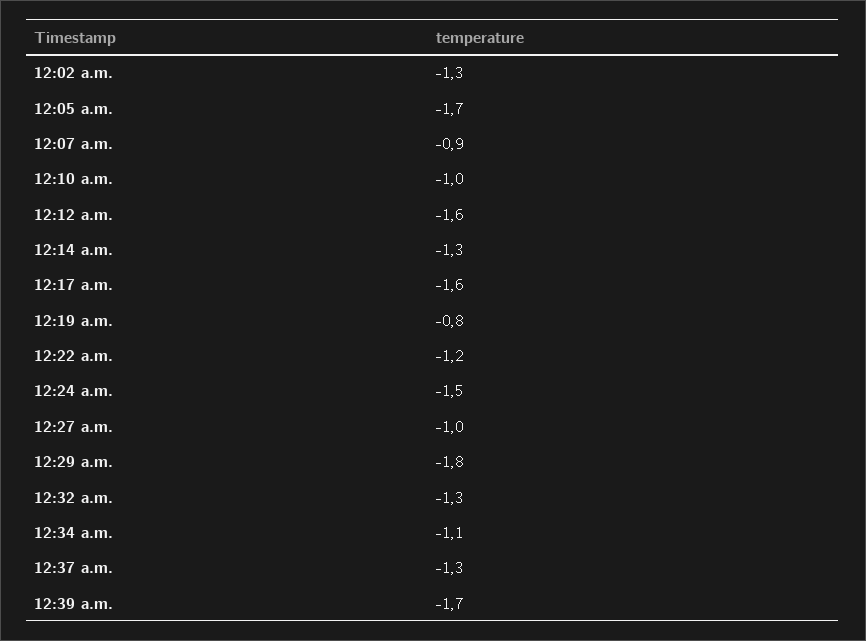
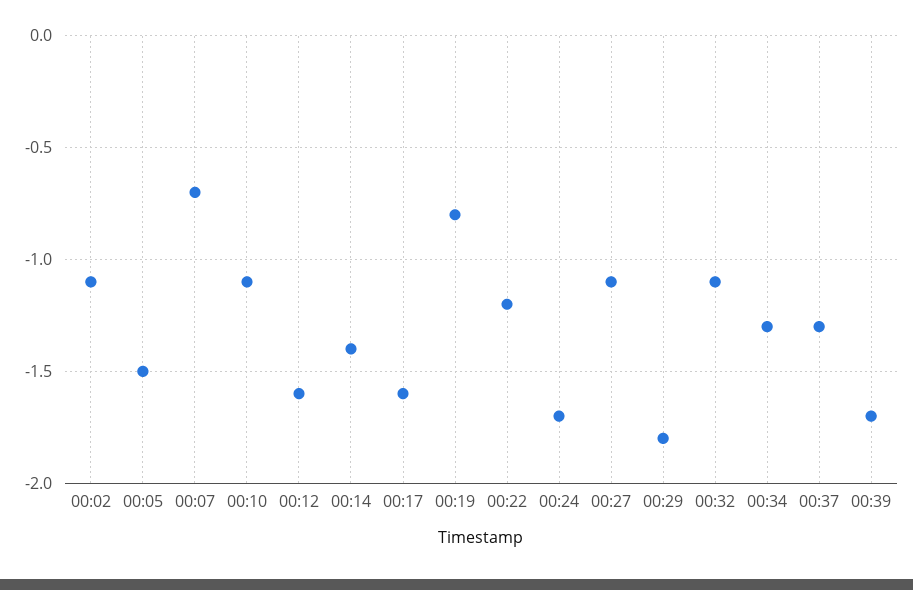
  {
-   "12:02 a.m.": -1.3,
+   "12:02 a.m.": -1.1,
-   "12:05 a.m.": -1.7,
+   "12:05 a.m.": -1.5,
-   "12:07 a.m.": -0.9,
+   "12:07 a.m.": -0.7,
-   "12:10 a.m.": -1,
+   "12:10 a.m.": -1.1,
    "12:12 a.m.": -1.6,
-   "12:14 a.m.": -1.3,
+   "12:14 a.m.": -1.4,
    "12:17 a.m.": -1.6,
    "12:19 a.m.": -0.8,
    "12:22 a.m.": -1.2,
-   "12:24 a.m.": -1.5,
+   "12:24 a.m.": -1.7,
-   "12:27 a.m.": -1,
+   "12:27 a.m.": -1.1,
    "12:29 a.m.": -1.8,
-   "12:32 a.m.": -1.3,
+   "12:32 a.m.": -1.1,
-   "12:34 a.m.": -1.1,
+   "12:34 a.m.": -1.3,
    "12:37 a.m.": -1.3,
    "12:39 a.m.": -1.7
  }

